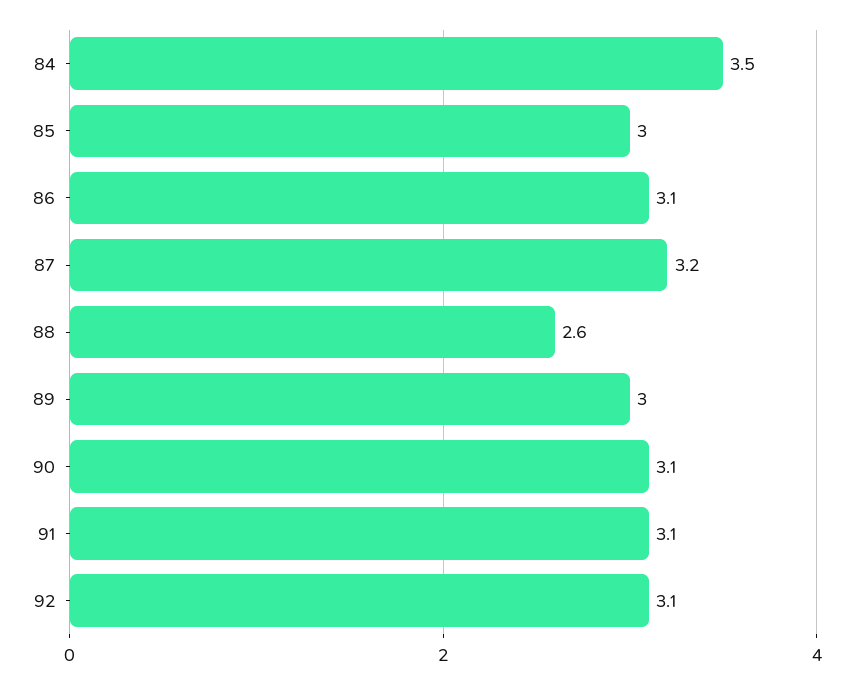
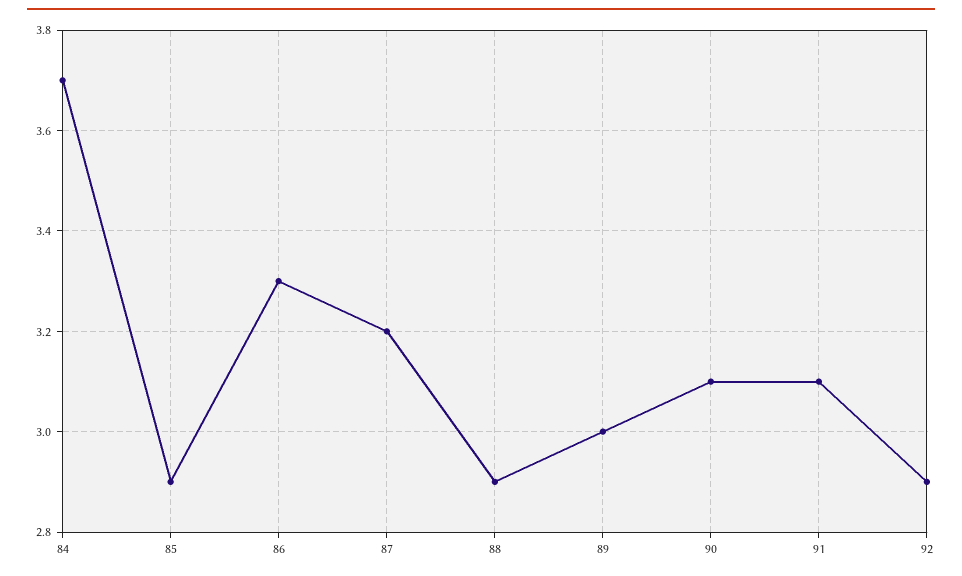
  {
-   "84": 3.5,
+   "84": 3.7,
-   "85": 3,
+   "85": 2.9,
-   "86": 3.1,
+   "86": 3.3,
    "87": 3.2,
-   "88": 2.6,
+   "88": 2.9,
    "89": 3,
    "90": 3.1,
    "91": 3.1,
-   "92": 3.1
+   "92": 2.9
  }

